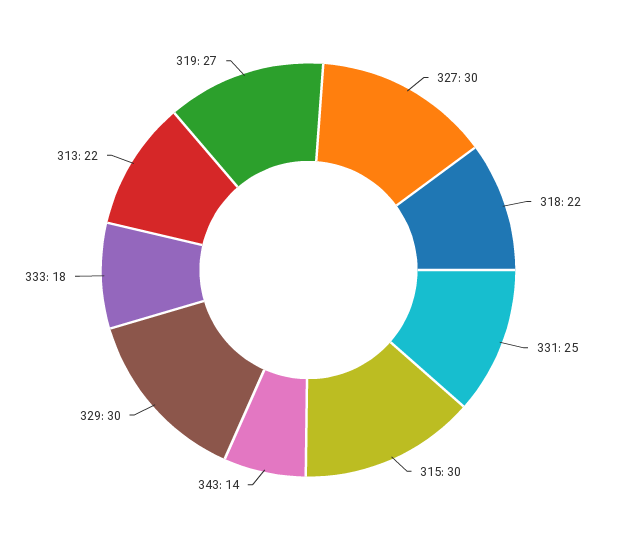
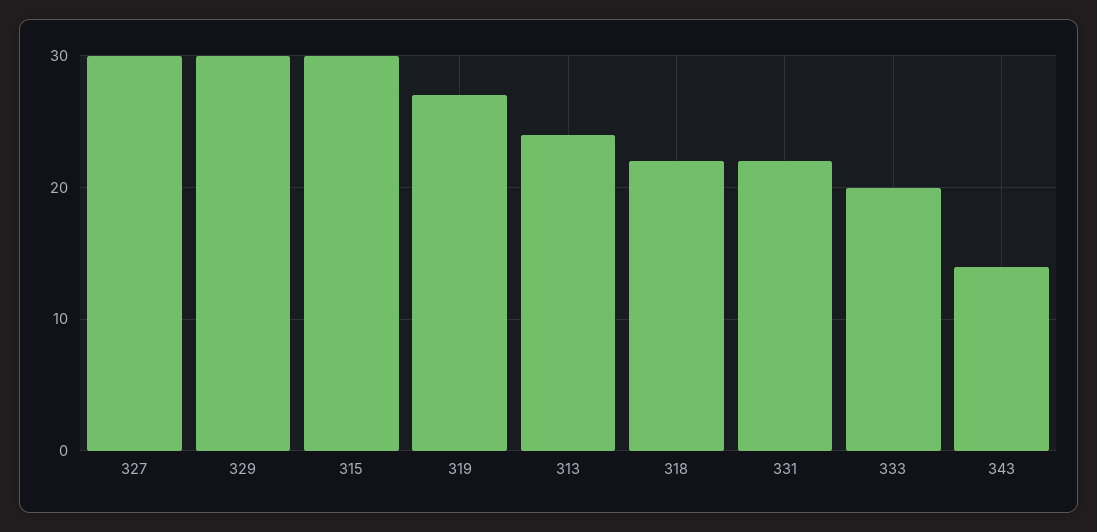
  {
    "327": 30,
    "318": 22,
-   "331": 25,
+   "331": 22,
    "315": 30,
    "343": 14,
    "329": 30,
-   "333": 18,
+   "333": 20,
-   "313": 22,
+   "313": 24,
    "319": 27
  }

